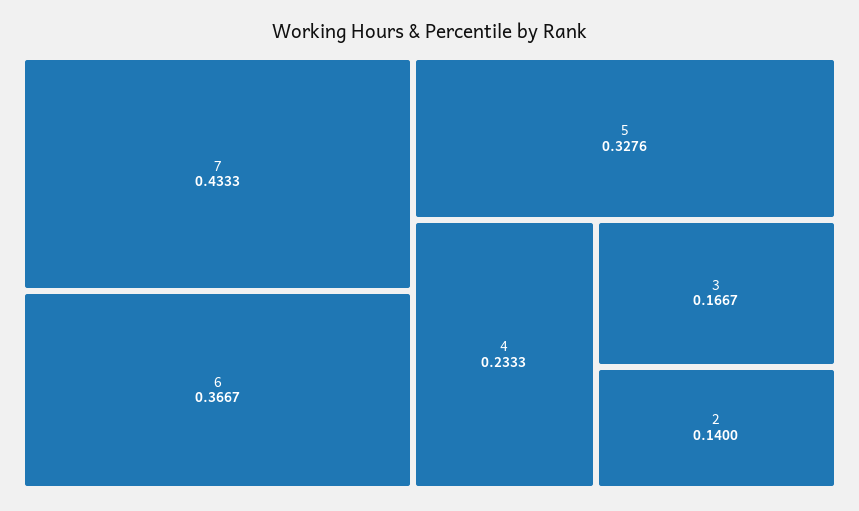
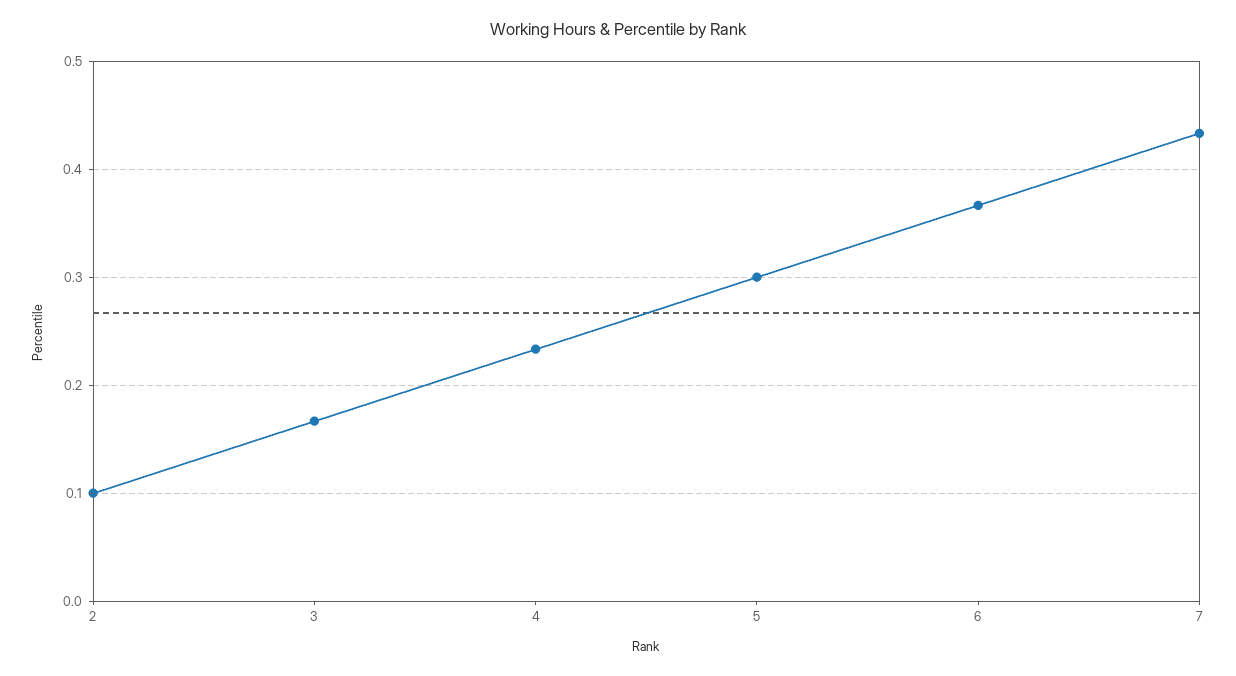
  {
    "7": 0.4333,
    "6": 0.3667,
-   "5": 0.3276,
+   "5": 0.3,
    "4": 0.2333,
    "3": 0.1667,
-   "2": 0.14
+   "2": 0.1
  }

